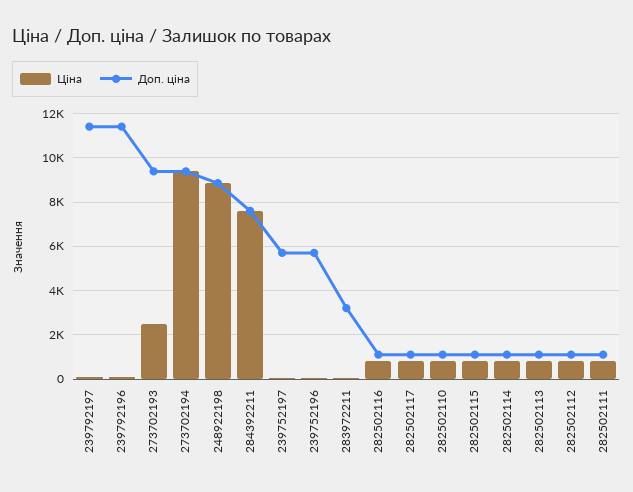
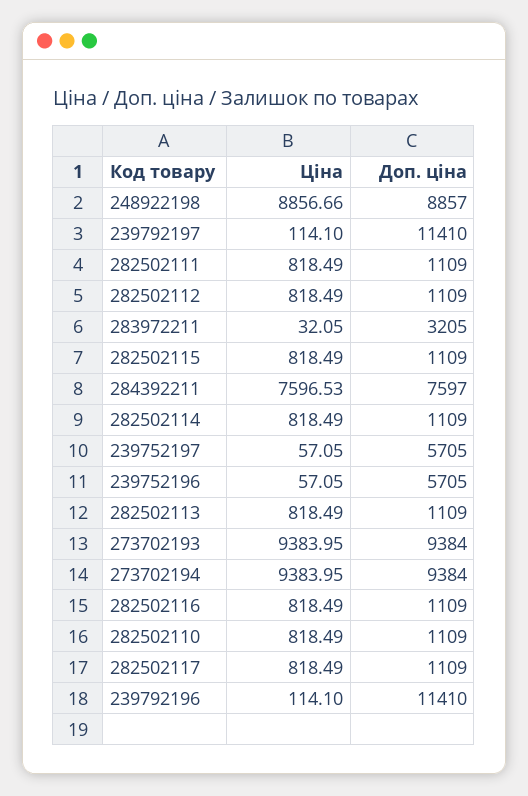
  {
    "Ціна": {
      "239792197": 114.1,
      "239792196": 114.1,
-     "273702193": 2500,
+     "273702193": 9383.95,
      "273702194": 9383.95,
      "248922198": 8856.66,
      "284392211": 7596.53,
      "239752197": 57.05,
      "239752196": 57.05,
      "283972211": 32.05,
      "282502116": 818.49,
      "282502117": 818.49,
      "282502110": 818.49,
      "282502115": 818.49,
      "282502114": 818.49,
      "282502113": 818.49,
      "282502112": 818.49,
      "282502111": 818.49
    },
    "Доп. ціна": {
      "239792197": 11410,
      "239792196": 11410,
      "273702193": 9384,
      "273702194": 9384,
      "248922198": 8857,
      "284392211": 7597,
      "239752197": 5705,
      "239752196": 5705,
      "283972211": 3205,
      "282502116": 1109,
      "282502117": 1109,
      "282502110": 1109,
      "282502115": 1109,
      "282502114": 1109,
      "282502113": 1109,
      "282502112": 1109,
      "282502111": 1109
    }
  }

